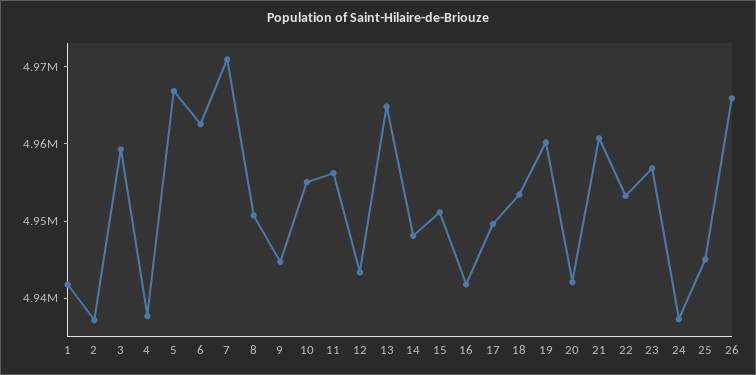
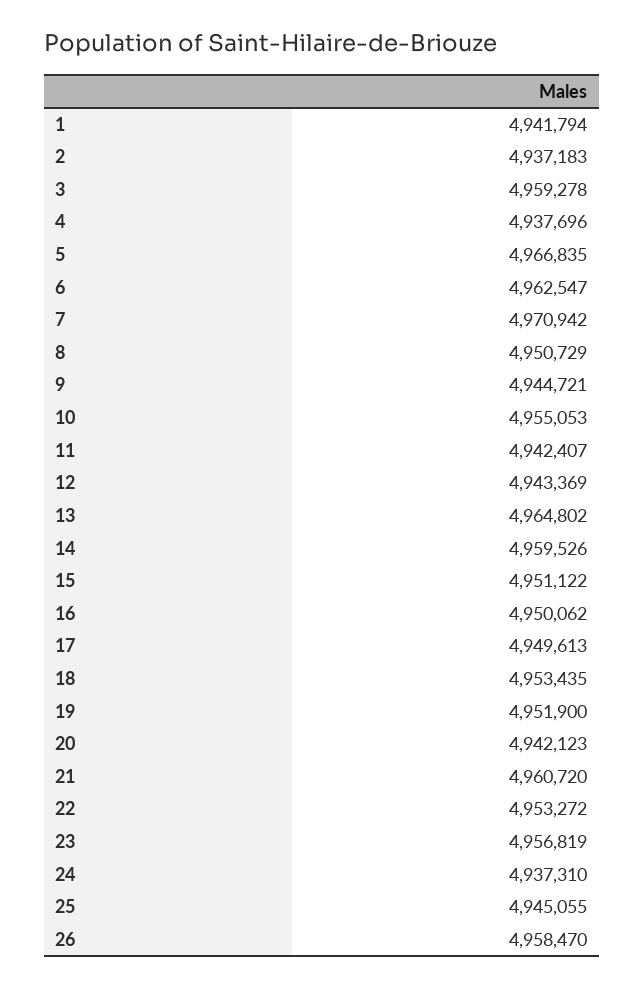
  {
    "1": 4941794,
    "2": 4937183,
    "3": 4959278,
    "4": 4937696,
    "5": 4966835,
    "6": 4962547,
    "7": 4970942,
    "8": 4950729,
    "9": 4944721,
    "10": 4955053,
-   "11": 4956000,
+   "11": 4942407,
    "12": 4943369,
    "13": 4964802,
-   "14": 4948000,
+   "14": 4959526,
    "15": 4951122,
-   "16": 4942000,
+   "16": 4950062,
    "17": 4949613,
    "18": 4953435,
-   "19": 4960000,
+   "19": 4951900,
    "20": 4942123,
    "21": 4960720,
    "22": 4953272,
    "23": 4956819,
    "24": 4937310,
    "25": 4945055,
-   "26": 4966000
+   "26": 4958470
  }

